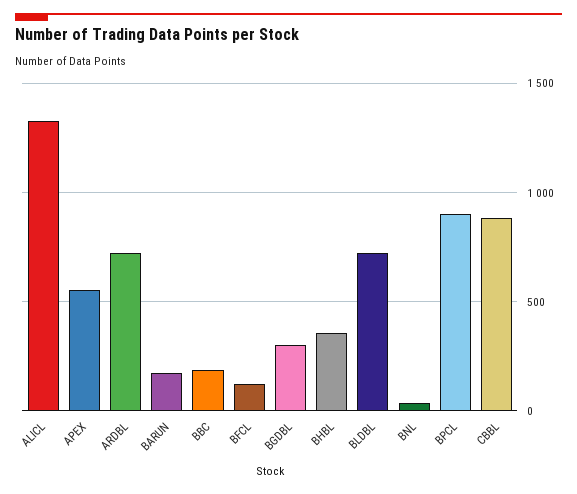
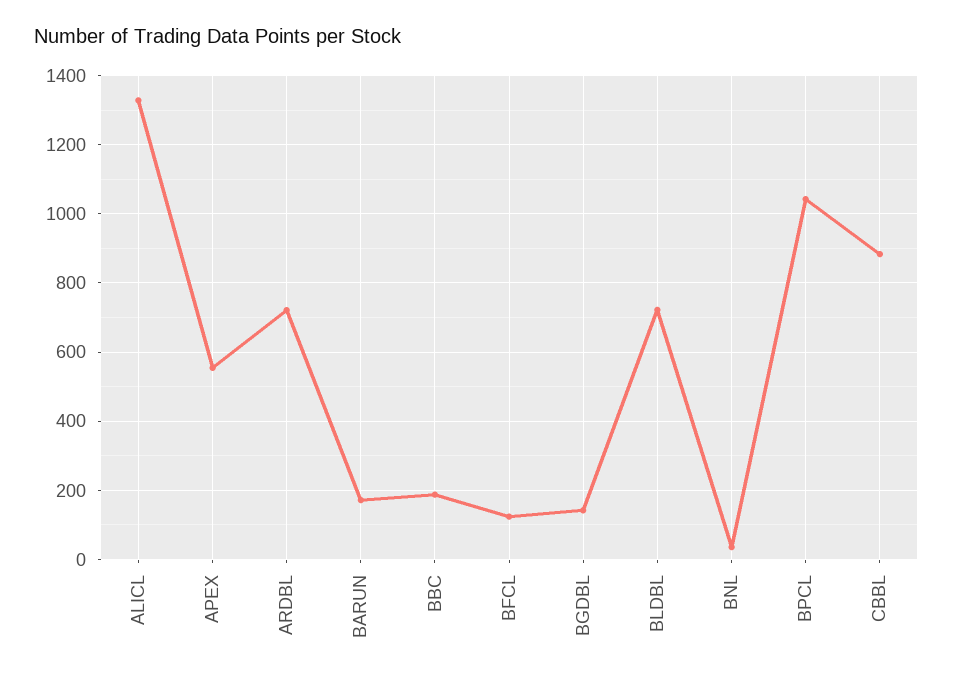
  {
    "ALICL": 1320,
    "APEX": 560,
    "ARDBL": 720,
    "BARUN": 180,
    "BBC": 180,
    "BFCL": 120,
-   "BGDBL": 300,
+   "BGDBL": 140,
-   "BHBL": 350,
    "BLDBL": 720,
    "BNL": 40,
-   "BPCL": 900,
+   "BPCL": 1040,
    "CBBL": 880
  }

